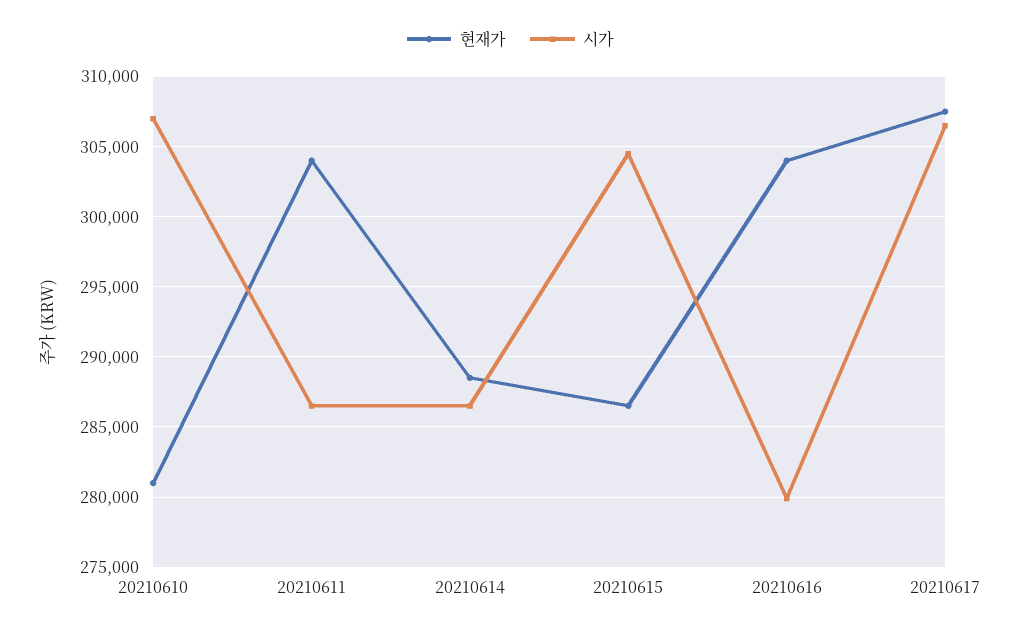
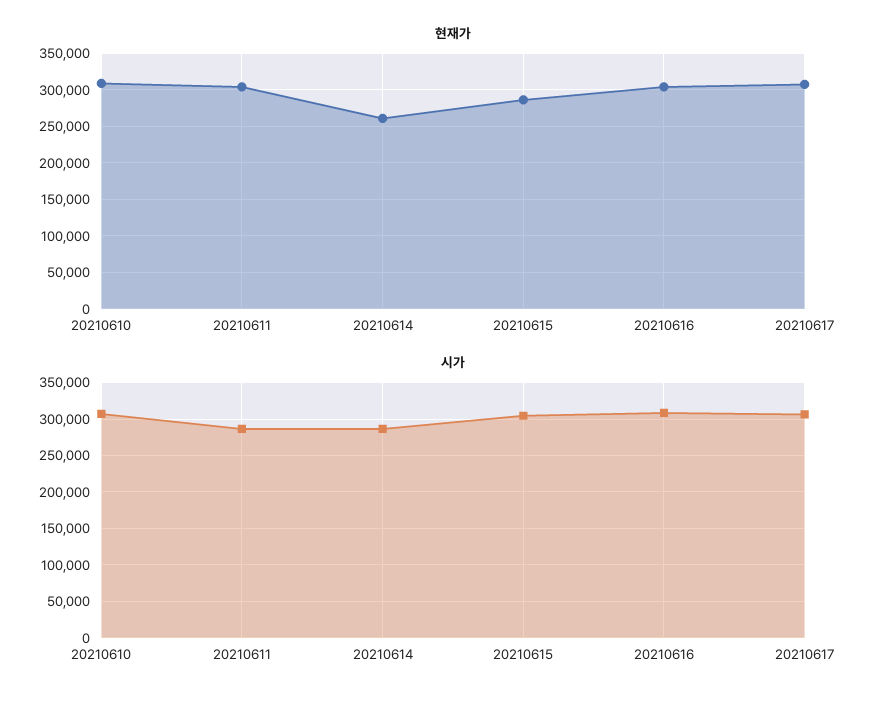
  {
    "현재가": {
-     "20210610": 281000,
+     "20210610": 310000,
      "20210611": 304000,
-     "20210614": 288500,
+     "20210614": 260000,
      "20210615": 286500,
      "20210616": 304000,
      "20210617": 307500
    },
    "시가": {
      "20210610": 307000,
      "20210611": 286500,
      "20210614": 286500,
      "20210615": 304500,
-     "20210616": 280000,
+     "20210616": 310000,
      "20210617": 306500
    }
  }

